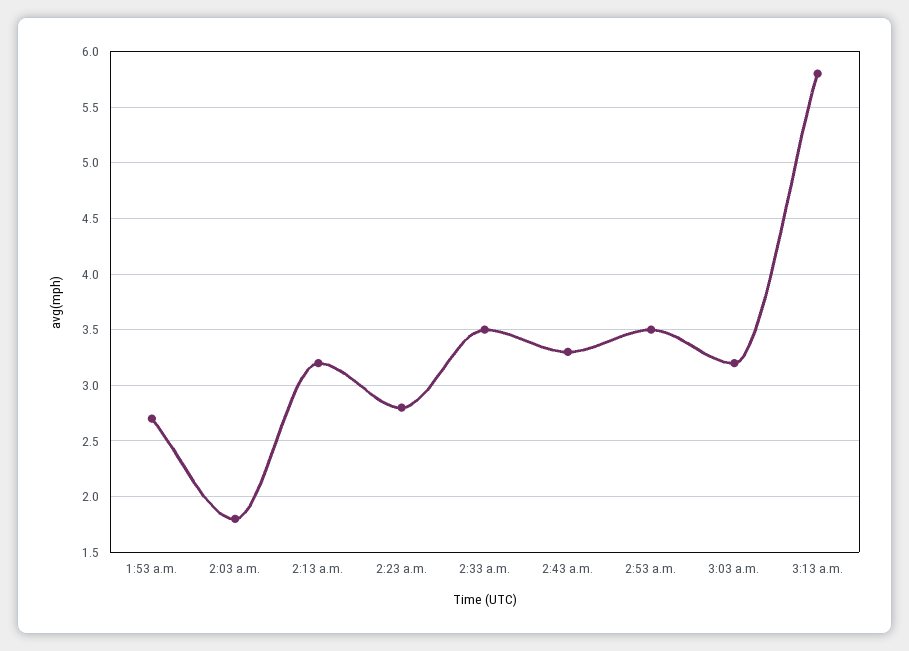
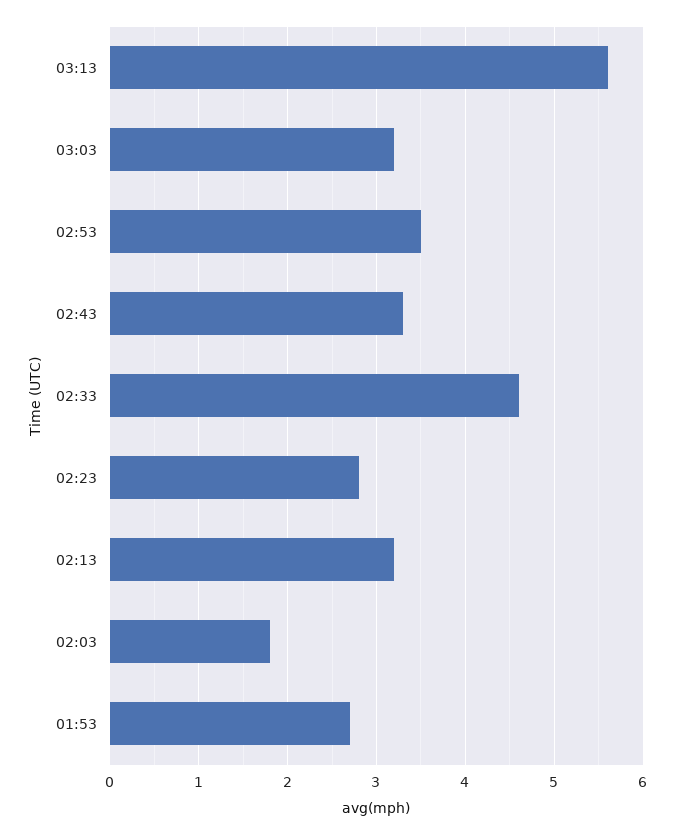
  {
    "1:53 a.m.": 2.7,
    "2:03 a.m.": 1.8,
    "2:13 a.m.": 3.2,
    "2:23 a.m.": 2.8,
-   "2:33 a.m.": 3.5,
+   "2:33 a.m.": 4.6,
    "2:43 a.m.": 3.3,
    "2:53 a.m.": 3.5,
    "3:03 a.m.": 3.2,
-   "3:13 a.m.": 5.8
+   "3:13 a.m.": 5.6
  }

